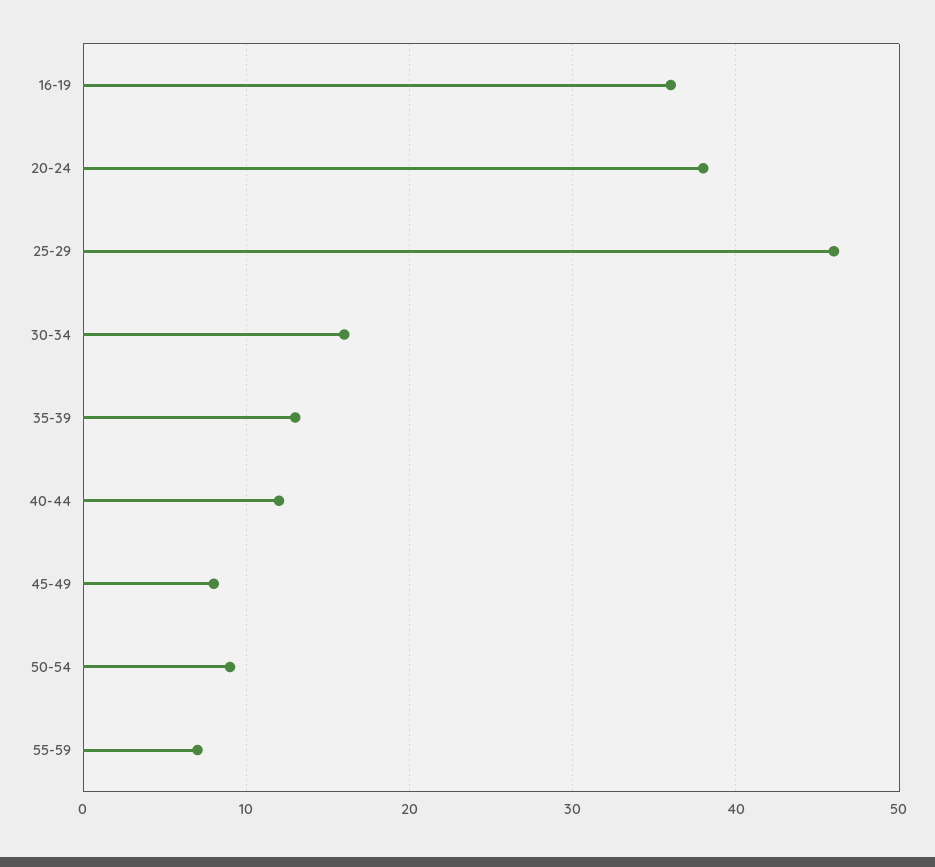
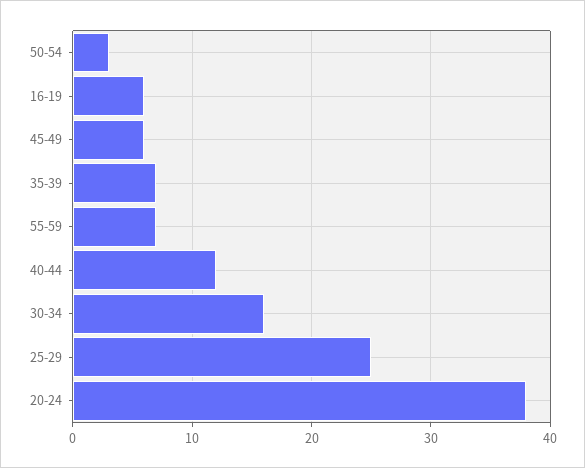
  {
-   "16-19": 36,
+   "16-19": 6,
    "20-24": 38,
-   "25-29": 46,
+   "25-29": 25,
    "30-34": 16,
-   "35-39": 13,
+   "35-39": 7,
    "40-44": 12,
-   "45-49": 8,
+   "45-49": 6,
-   "50-54": 9,
+   "50-54": 3,
    "55-59": 7
  }

